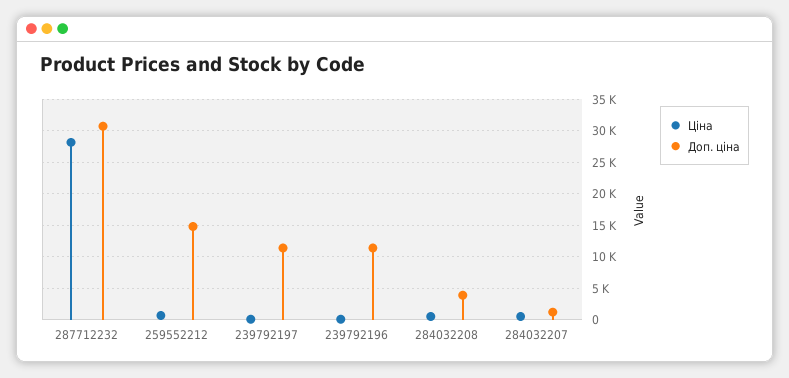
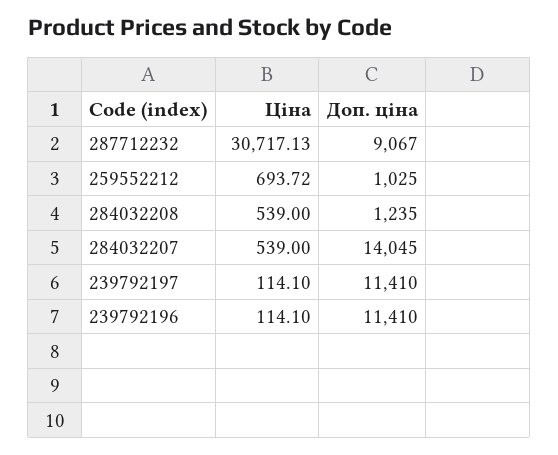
  {
    "Ціна": {
-     "287712232": 28000,
+     "287712232": 30717.13,
      "259552212": 693.72,
      "239792197": 114.1,
      "239792196": 114.1,
      "284032208": 539,
      "284032207": 539
    },
    "Доп. ціна": {
-     "287712232": 31000,
+     "287712232": 9067,
-     "259552212": 15000,
+     "259552212": 1025,
      "239792197": 11410,
      "239792196": 11410,
-     "284032208": 4000,
+     "284032208": 1235,
-     "284032207": 1000
+     "284032207": 14045
    }
  }

